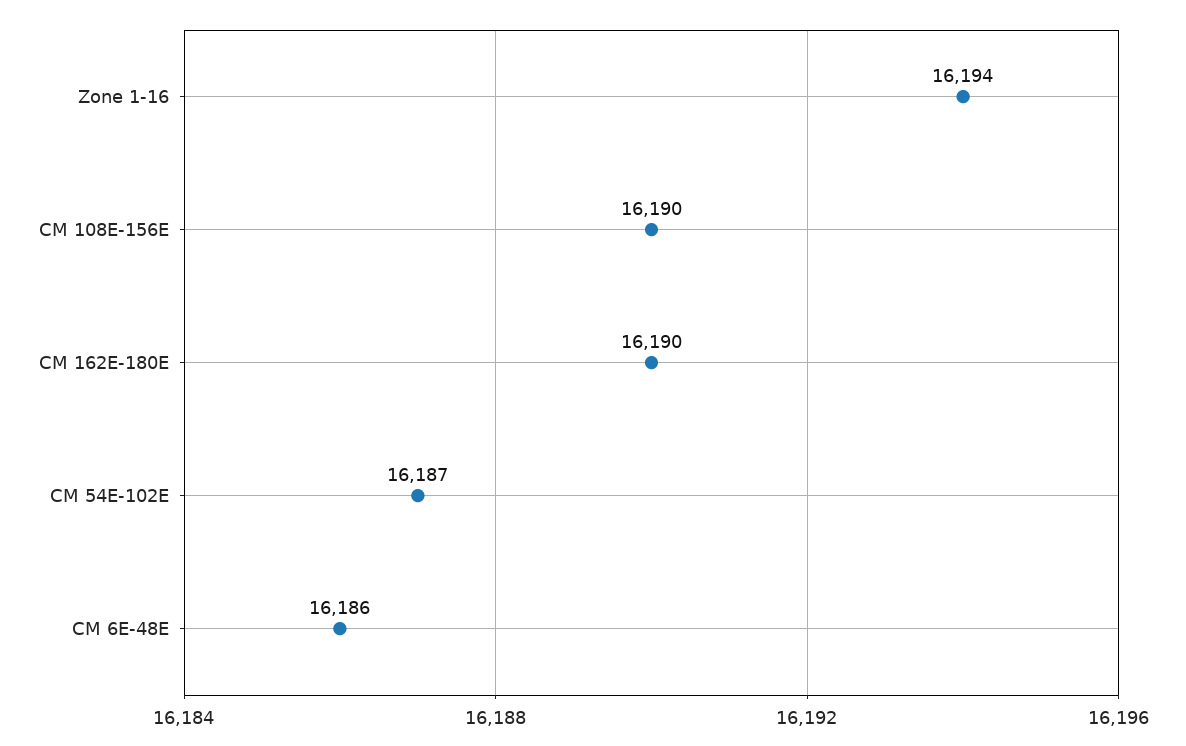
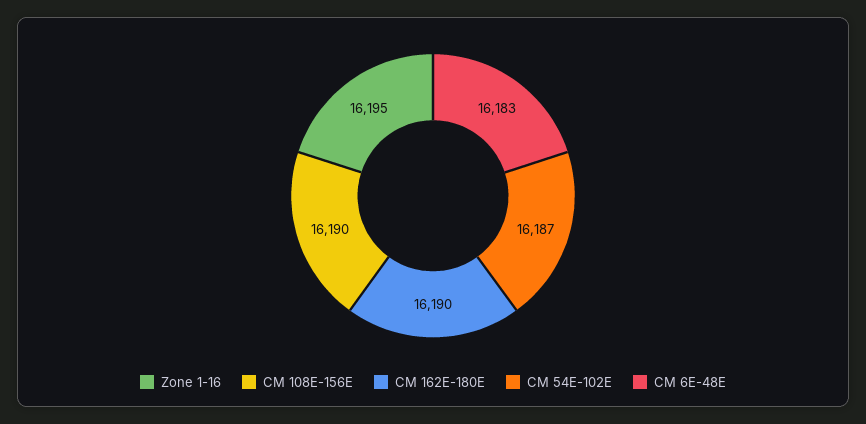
  {
-   "Zone 1-16": 16194,
+   "Zone 1-16": 16195,
    "CM 108E-156E": 16190,
    "CM 162E-180E": 16190,
    "CM 54E-102E": 16187,
-   "CM 6E-48E": 16186
+   "CM 6E-48E": 16183
  }

